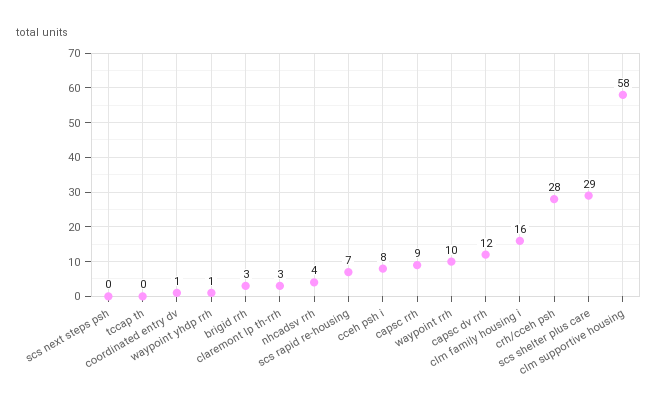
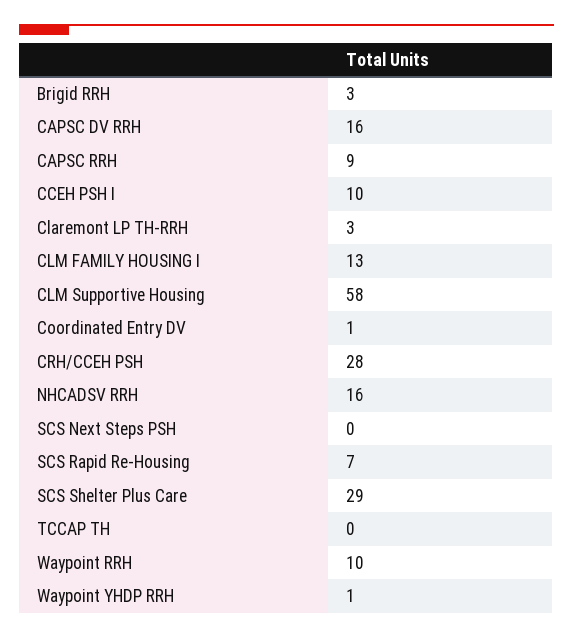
  {
    "scs next steps psh": 0,
    "tccap th": 0,
    "coordinated entry dv": 1,
    "waypoint yhdp rrh": 1,
    "brigid rrh": 3,
    "claremont lp th-rrh": 3,
-   "nhcadsv rrh": 4,
+   "nhcadsv rrh": 16,
    "scs rapid re-housing": 7,
-   "cceh psh i": 8,
+   "cceh psh i": 10,
    "capsc rrh": 9,
    "waypoint rrh": 10,
-   "capsc dv rrh": 12,
+   "capsc dv rrh": 16,
-   "clm family housing i": 16,
+   "clm family housing i": 13,
    "crh/cceh psh": 28,
    "scs shelter plus care": 29,
    "clm supportive housing": 58
  }

